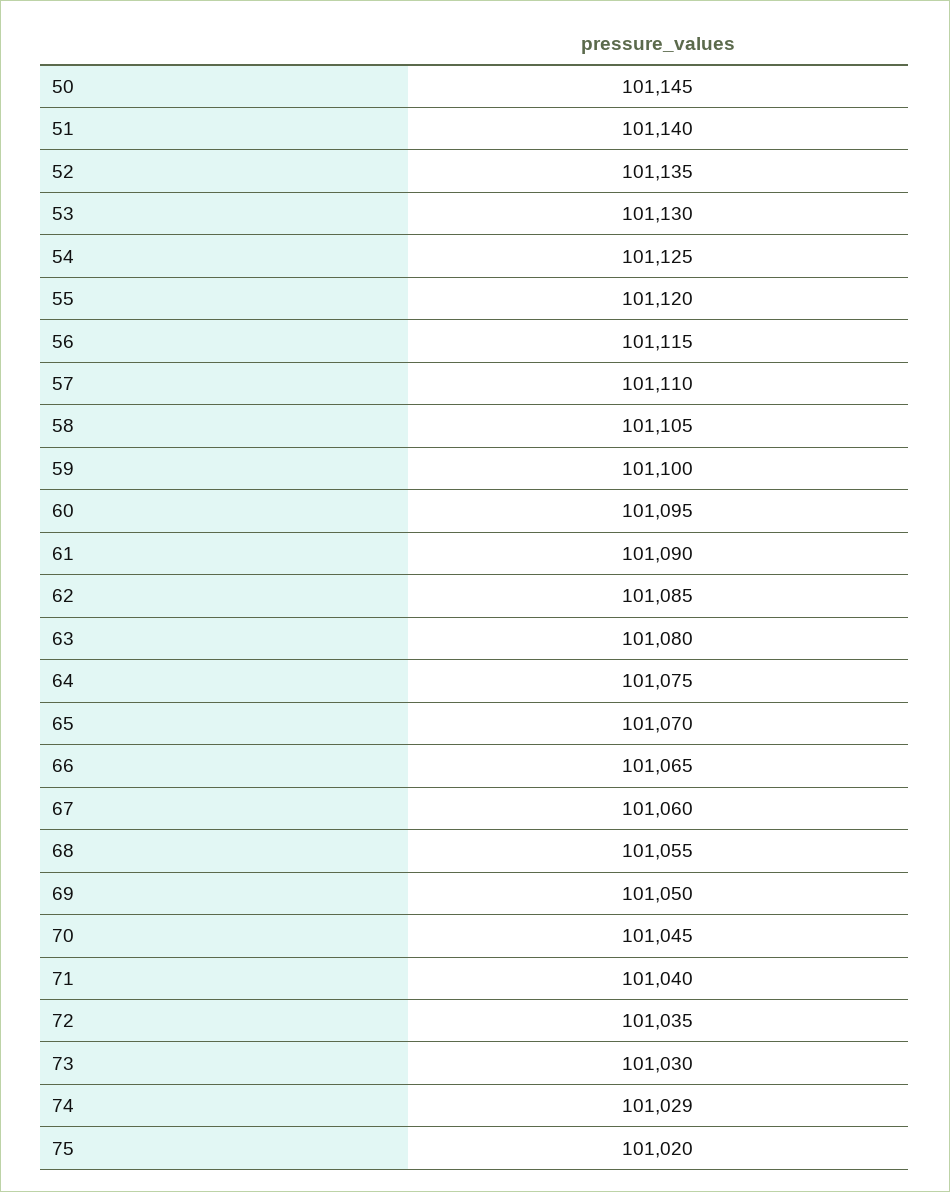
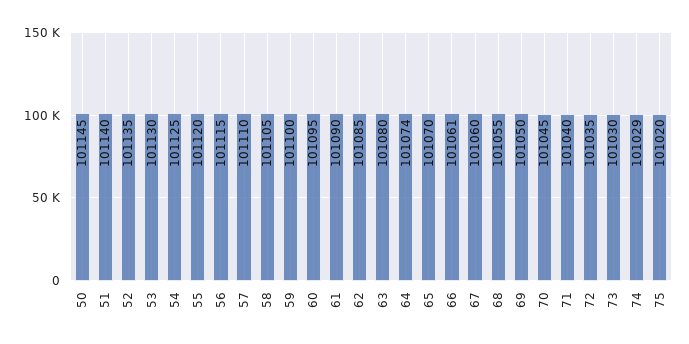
  {
    "50": 101145,
    "51": 101140,
    "52": 101135,
    "53": 101130,
    "54": 101125,
    "55": 101120,
    "56": 101115,
    "57": 101110,
    "58": 101105,
    "59": 101100,
    "60": 101095,
    "61": 101090,
    "62": 101085,
    "63": 101080,
-   "64": 101075,
+   "64": 101074,
    "65": 101070,
-   "66": 101065,
+   "66": 101061,
    "67": 101060,
    "68": 101055,
    "69": 101050,
    "70": 101045,
    "71": 101040,
    "72": 101035,
    "73": 101030,
    "74": 101029,
    "75": 101020
  }

